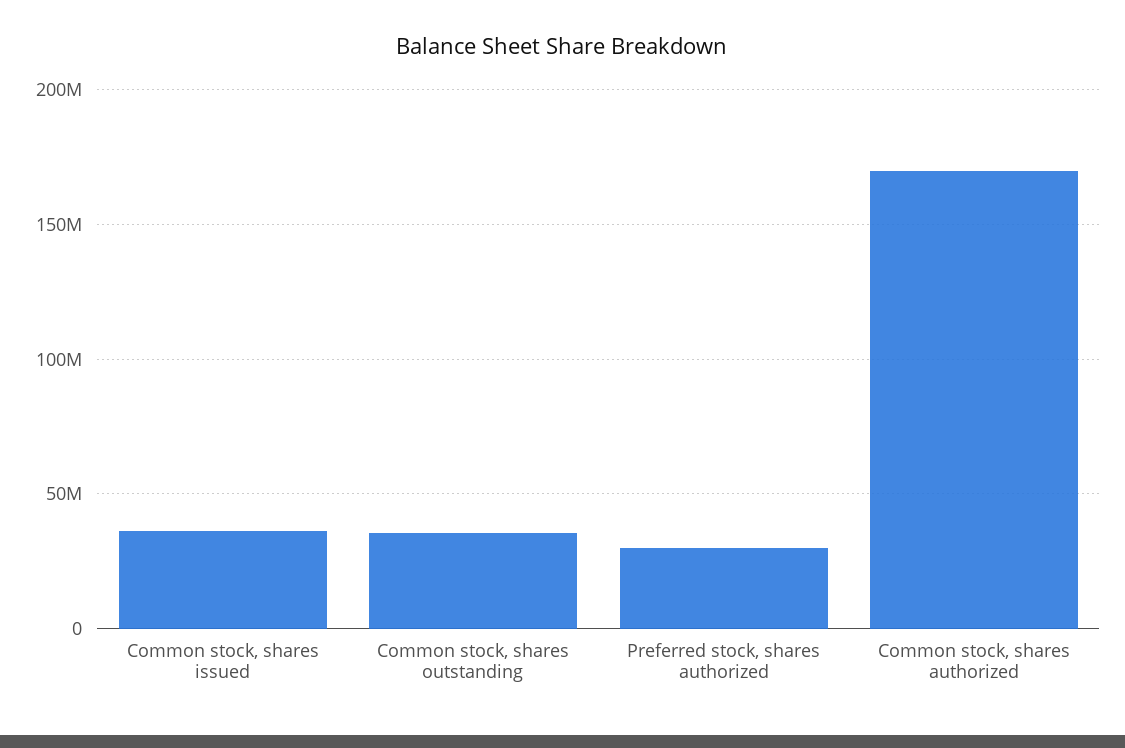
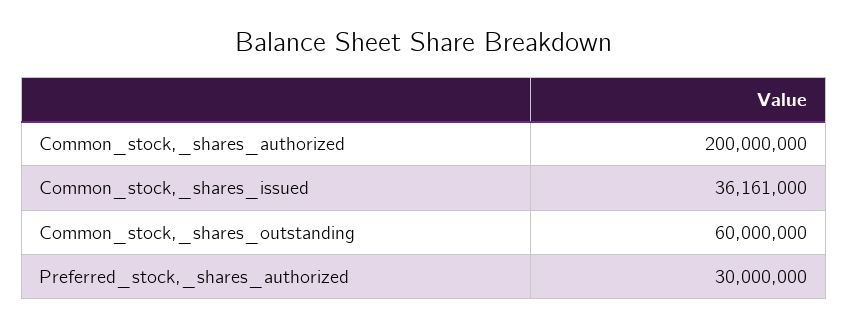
  {
    "Common stock, shares issued": 36161000,
-   "Common stock, shares outstanding": 35000000,
+   "Common stock, shares outstanding": 60000000,
    "Preferred stock, shares authorized": 30000000,
-   "Common stock, shares authorized": 170000000
+   "Common stock, shares authorized": 200000000
  }

